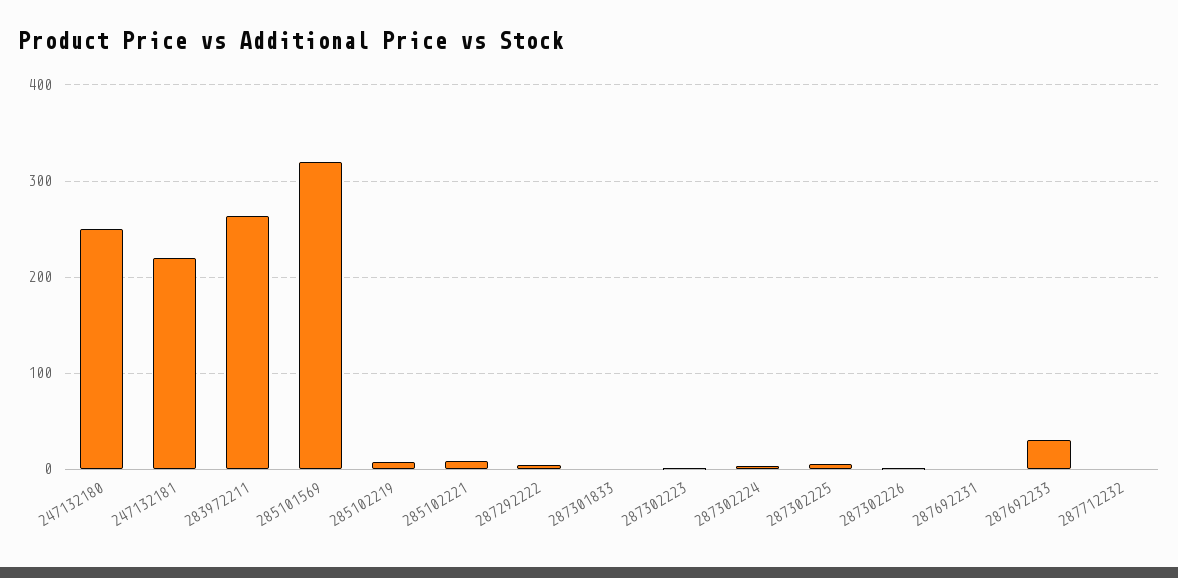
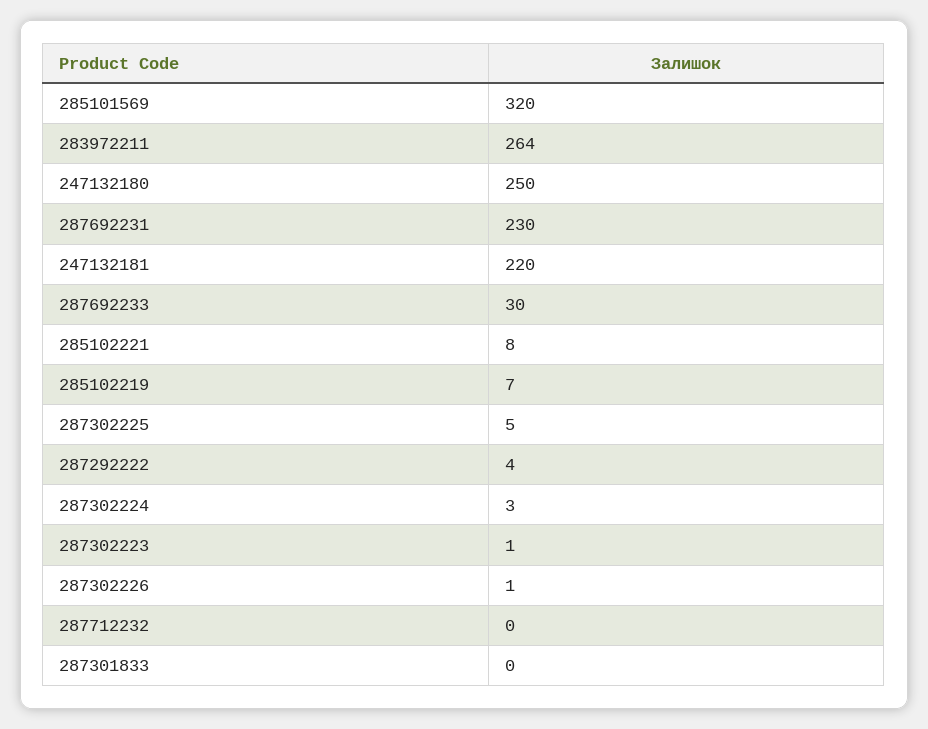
  {
    "247132180": 250,
    "247132181": 220,
    "283972211": 264,
    "285101569": 320,
    "285102219": 7,
    "285102221": 8,
    "287292222": 4,
    "287301833": 0,
    "287302223": 1,
    "287302224": 3,
    "287302225": 5,
    "287302226": 1,
-   "287692231": 0,
+   "287692231": 230,
    "287692233": 30,
    "287712232": 0
  }

